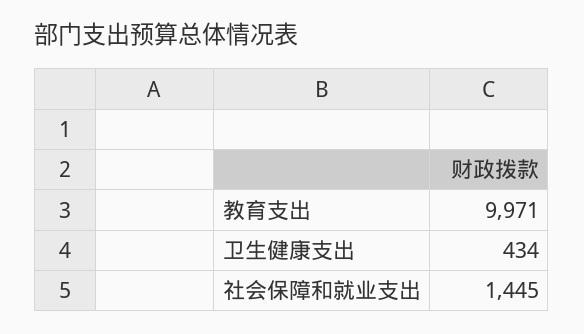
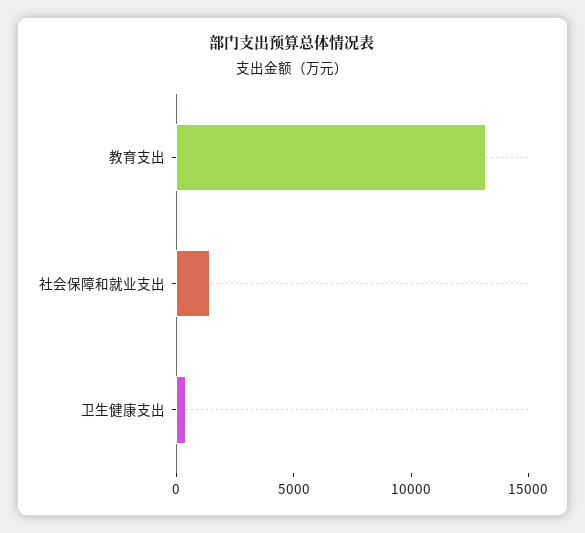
  {
-   "教育支出": 9971,
+   "教育支出": 13000,
    "卫生健康支出": 434,
    "社会保障和就业支出": 1445
  }

